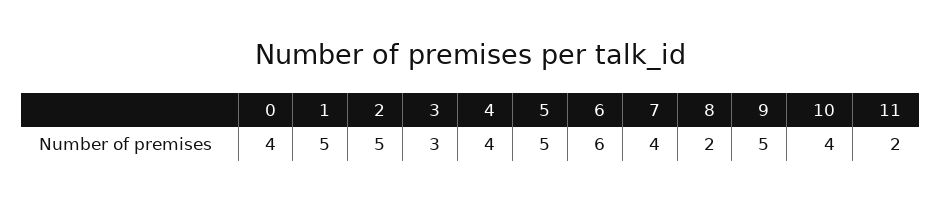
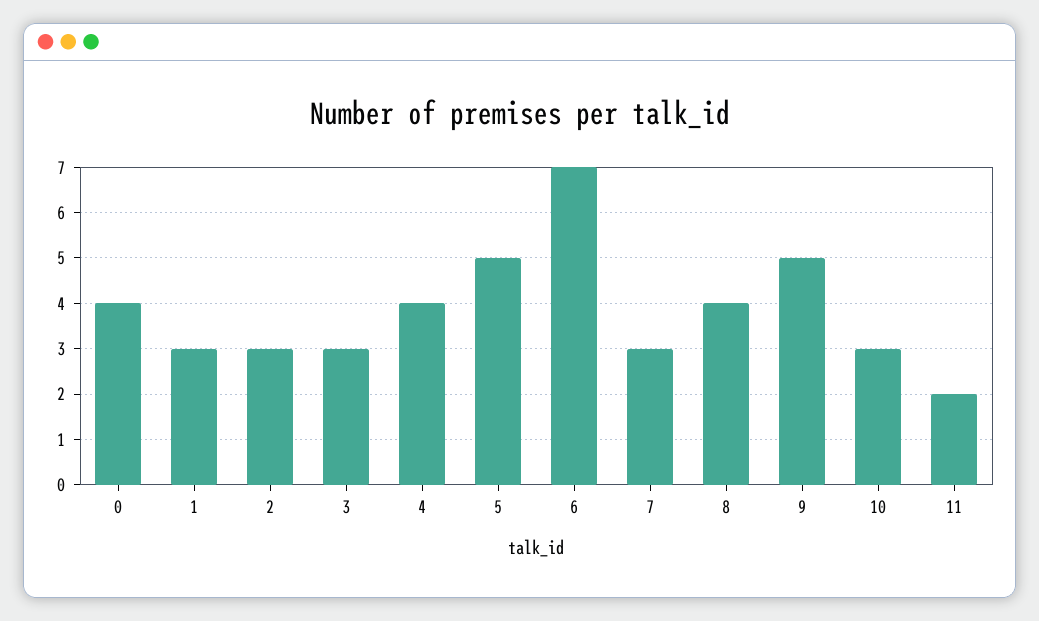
  {
    "0": 4,
-   "1": 5,
+   "1": 3,
-   "2": 5,
+   "2": 3,
    "3": 3,
    "4": 4,
    "5": 5,
-   "6": 6,
+   "6": 7,
-   "7": 4,
+   "7": 3,
-   "8": 2,
+   "8": 4,
    "9": 5,
-   "10": 4,
+   "10": 3,
    "11": 2
  }

